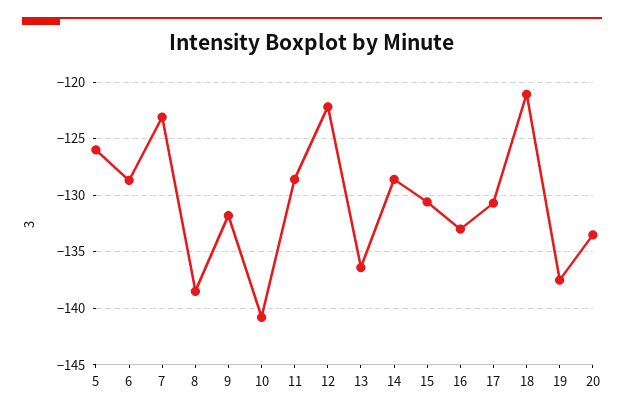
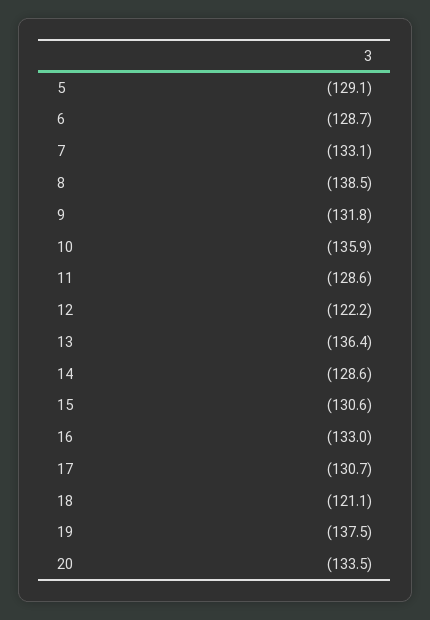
  {
-   "5": -126,
+   "5": -129.1,
    "6": -128.7,
-   "7": -123,
+   "7": -133.1,
    "8": -138.5,
    "9": -131.8,
-   "10": -141,
+   "10": -135.9,
    "11": -128.6,
    "12": -122.2,
    "13": -136.4,
    "14": -128.6,
    "15": -130.6,
    "16": -133,
    "17": -130.7,
    "18": -121.1,
    "19": -137.5,
    "20": -133.5
  }

